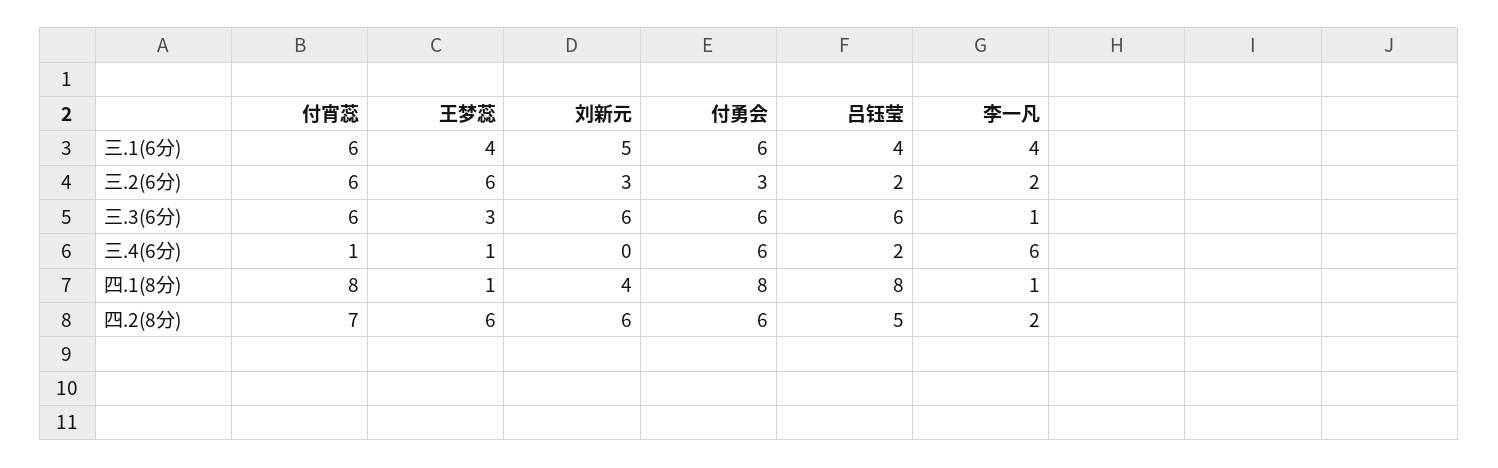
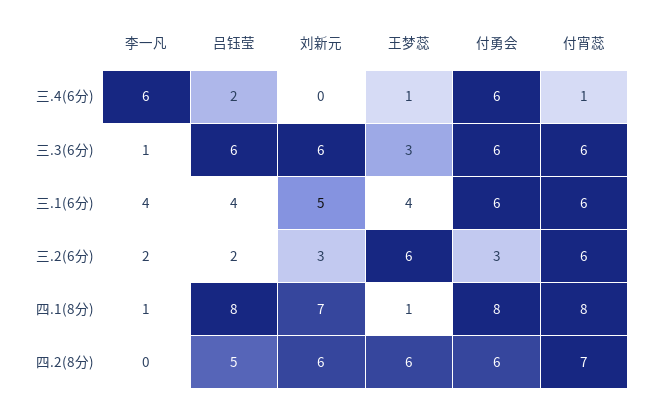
  {
    "付宵蕊": {
      "三.1(6分)": 6,
      "三.2(6分)": 6,
      "三.3(6分)": 6,
      "三.4(6分)": 1,
      "四.1(8分)": 8,
      "四.2(8分)": 7
    },
    "王梦蕊": {
      "三.1(6分)": 4,
      "三.2(6分)": 6,
      "三.3(6分)": 3,
      "三.4(6分)": 1,
      "四.1(8分)": 1,
      "四.2(8分)": 6
    },
    "刘新元": {
      "三.1(6分)": 5,
      "三.2(6分)": 3,
      "三.3(6分)": 6,
      "三.4(6分)": 0,
-     "四.1(8分)": 4,
+     "四.1(8分)": 7,
      "四.2(8分)": 6
    },
    "付勇会": {
      "三.1(6分)": 6,
      "三.2(6分)": 3,
      "三.3(6分)": 6,
      "三.4(6分)": 6,
      "四.1(8分)": 8,
      "四.2(8分)": 6
    },
    "吕钰莹": {
      "三.1(6分)": 4,
      "三.2(6分)": 2,
      "三.3(6分)": 6,
      "三.4(6分)": 2,
      "四.1(8分)": 8,
      "四.2(8分)": 5
    },
    "李一凡": {
      "三.1(6分)": 4,
      "三.2(6分)": 2,
      "三.3(6分)": 1,
      "三.4(6分)": 6,
      "四.1(8分)": 1,
-     "四.2(8分)": 2
+     "四.2(8分)": 0
    }
  }

